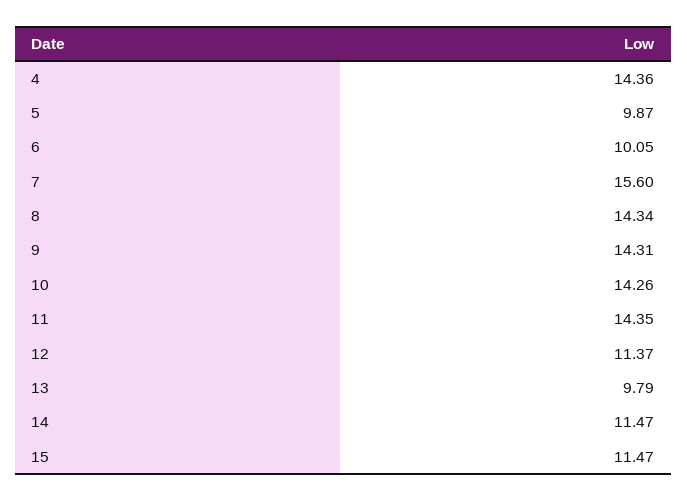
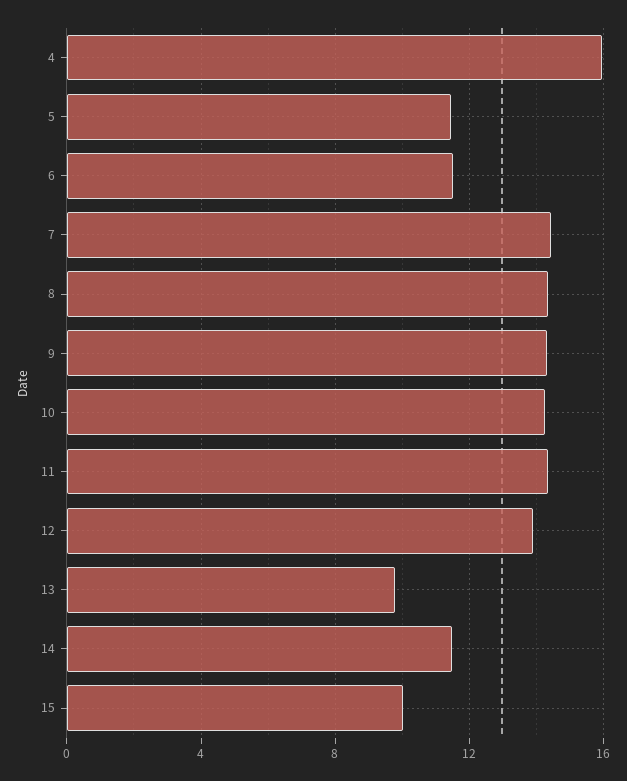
  {
-   "4": 14.36,
+   "4": 16,
-   "5": 9.87,
+   "5": 11.5,
-   "6": 10.05,
+   "6": 11.5,
-   "7": 15.6,
+   "7": 14.5,
    "8": 14.34,
    "9": 14.31,
    "10": 14.26,
    "11": 14.35,
-   "12": 11.37,
+   "12": 14,
    "13": 9.79,
    "14": 11.47,
-   "15": 11.47
+   "15": 10
  }

